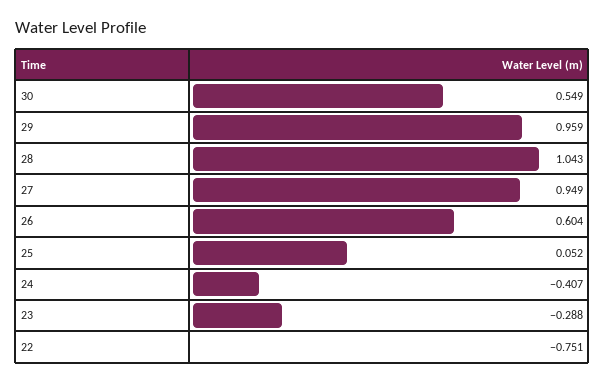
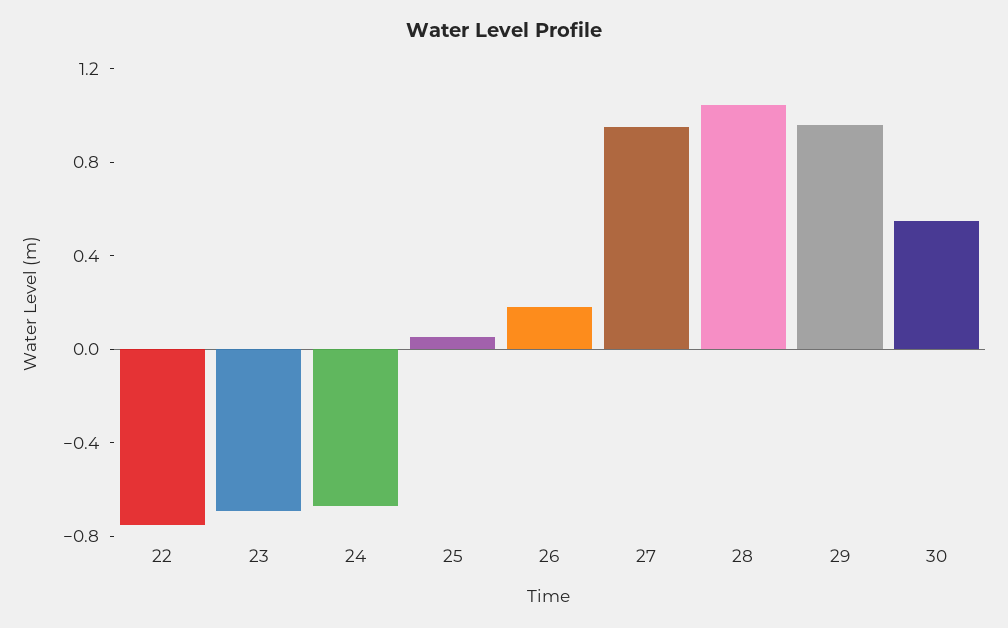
  {
    "30": 0.549,
    "29": 0.959,
    "28": 1.043,
    "27": 0.949,
-   "26": 0.604,
+   "26": 0.2,
    "25": 0.052,
-   "24": -0.407,
+   "24": -0.7,
-   "23": -0.288,
+   "23": -0.7,
    "22": -0.751
  }

